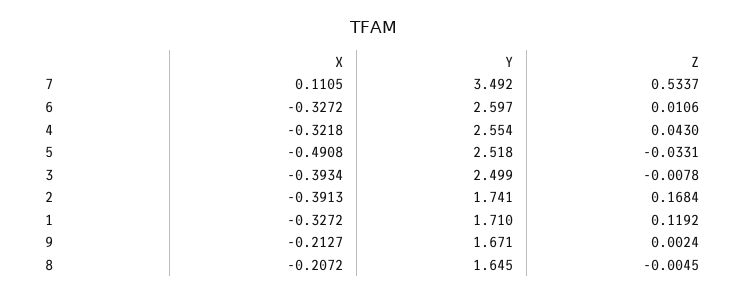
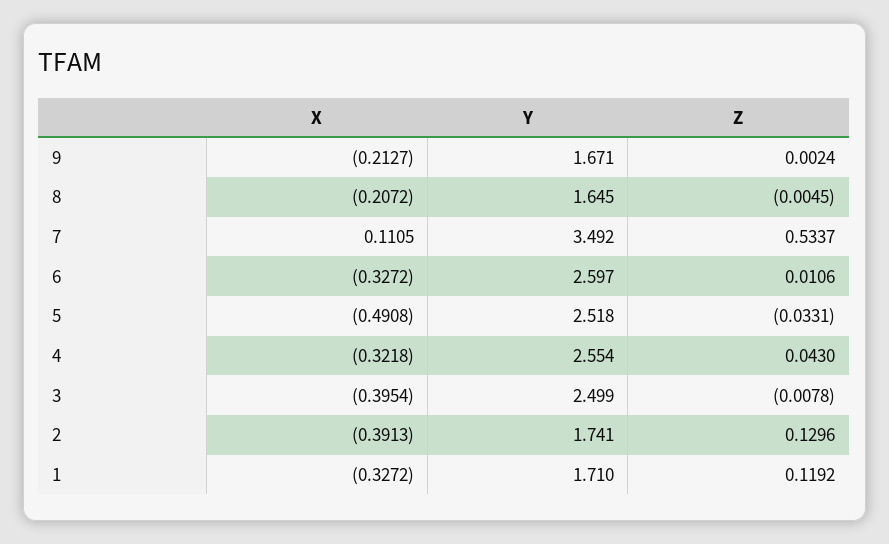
  {
    "X": {
      "7": 0.1105,
      "6": -0.3272,
      "4": -0.3218,
      "5": -0.4908,
-     "3": -0.3934,
+     "3": -0.3954,
      "2": -0.3913,
      "1": -0.3272,
      "9": -0.2127,
      "8": -0.2072
    },
    "Y": {
      "7": 3.492,
      "6": 2.597,
      "4": 2.554,
      "5": 2.518,
      "3": 2.499,
      "2": 1.741,
      "1": 1.71,
      "9": 1.671,
      "8": 1.645
    },
    "Z": {
      "7": 0.5337,
      "6": 0.0106,
      "4": 0.043,
      "5": -0.0331,
      "3": -0.0078,
-     "2": 0.1684,
+     "2": 0.1296,
      "1": 0.1192,
      "9": 0.0024,
      "8": -0.0045
    }
  }

